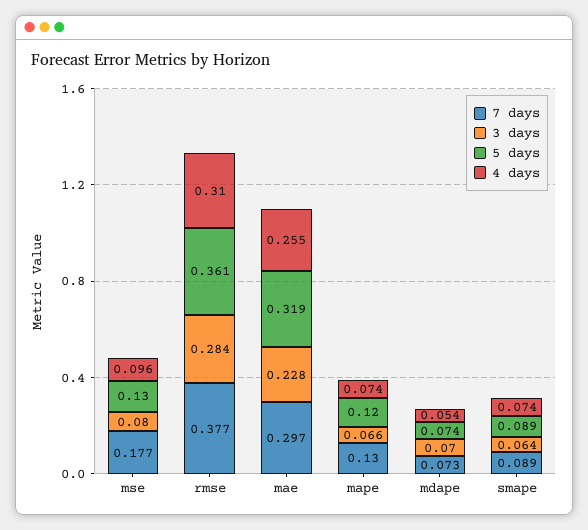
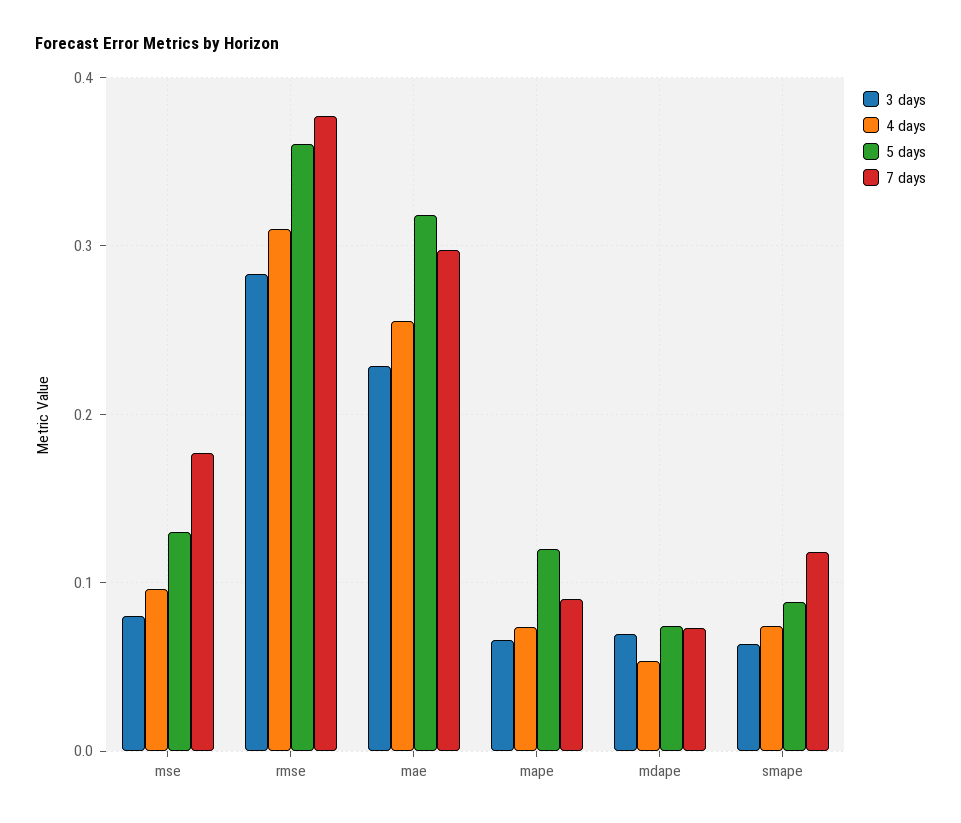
  {
    "7 days": {
      "mse": 0.177,
      "rmse": 0.377,
      "mae": 0.297,
-     "mape": 0.13,
+     "mape": 0.09,
      "mdape": 0.073,
-     "smape": 0.089
+     "smape": 0.12
    },
    "3 days": {
      "mse": 0.08,
      "rmse": 0.284,
      "mae": 0.228,
      "mape": 0.066,
      "mdape": 0.07,
      "smape": 0.064
    },
    "5 days": {
      "mse": 0.13,
      "rmse": 0.361,
      "mae": 0.319,
      "mape": 0.12,
      "mdape": 0.074,
      "smape": 0.089
    },
    "4 days": {
      "mse": 0.096,
      "rmse": 0.31,
      "mae": 0.255,
      "mape": 0.074,
      "mdape": 0.054,
      "smape": 0.074
    }
  }

